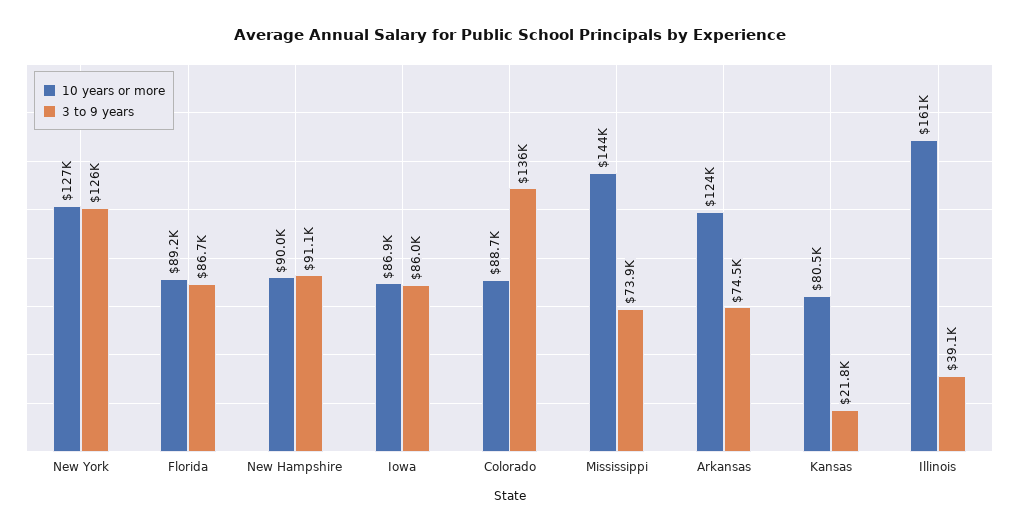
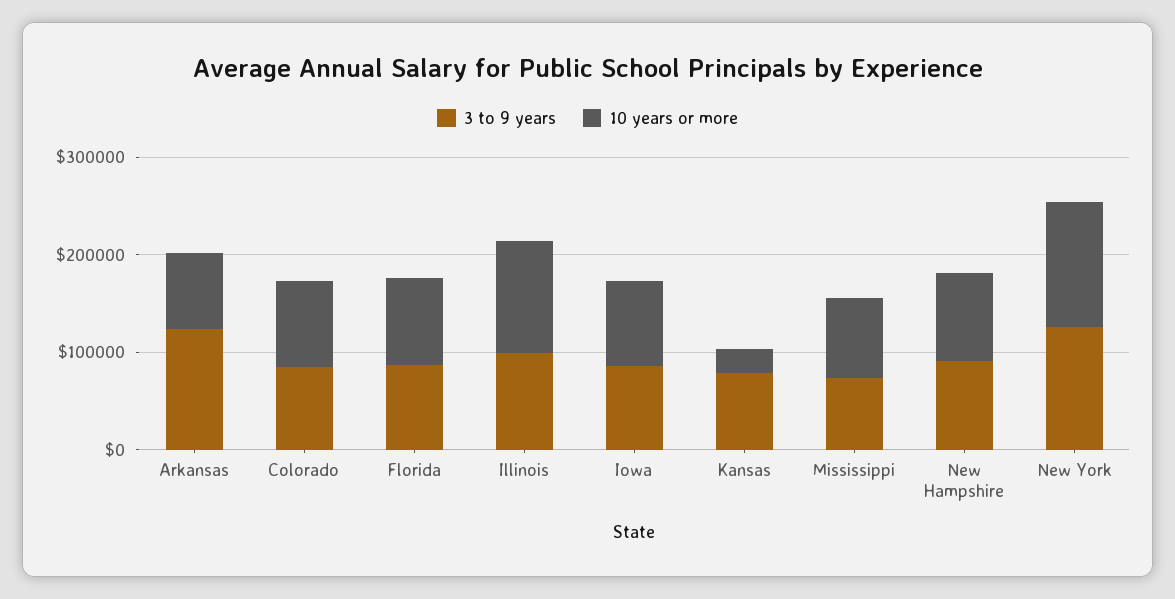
  {
    "10 years or more": {
      "New York": 127000,
      "Florida": 89200,
      "New Hampshire": 90000,
      "Iowa": 86900,
      "Colorado": 88700,
-     "Mississippi": 144000,
+     "Mississippi": 80000,
-     "Arkansas": 124000,
+     "Arkansas": 80000,
-     "Kansas": 80500,
+     "Kansas": 20000,
-     "Illinois": 161000
+     "Illinois": 120000
    },
    "3 to 9 years": {
      "New York": 126000,
      "Florida": 86700,
      "New Hampshire": 91100,
      "Iowa": 86000,
-     "Colorado": 136000,
+     "Colorado": 80000,
      "Mississippi": 73900,
-     "Arkansas": 74500,
+     "Arkansas": 120000,
-     "Kansas": 21800,
+     "Kansas": 80000,
-     "Illinois": 39100
+     "Illinois": 100000
    }
  }

